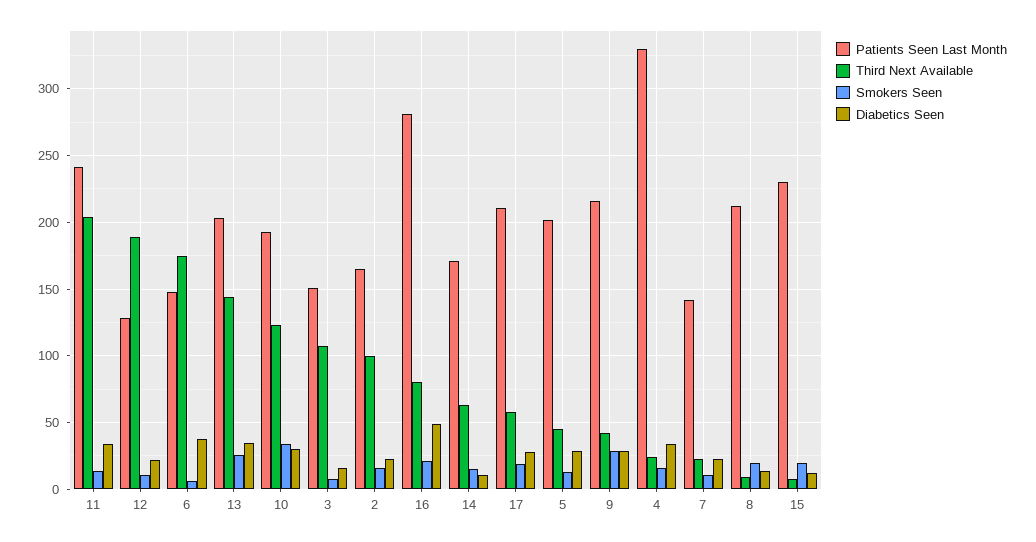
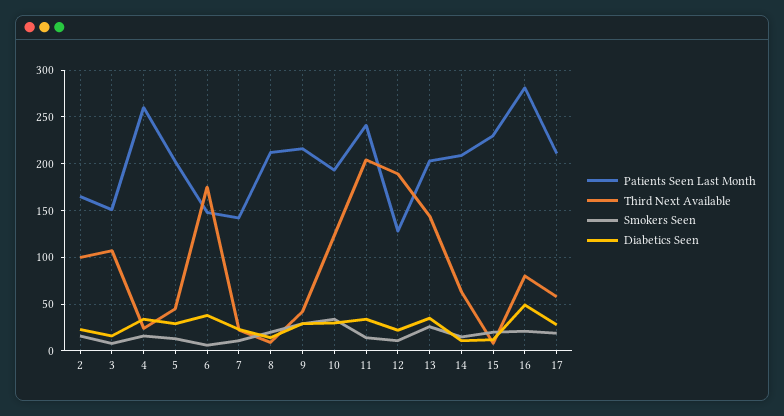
  {
    "Patients Seen Last Month": {
      "11": 240,
      "12": 130,
      "6": 150,
      "13": 205,
      "10": 195,
      "3": 150,
      "2": 165,
      "16": 280,
-     "14": 170,
+     "14": 210,
      "17": 210,
      "5": 200,
      "9": 215,
-     "4": 330,
+     "4": 260,
      "7": 140,
      "8": 210,
      "15": 230
    },
    "Third Next Available": {
      "11": 205,
      "12": 190,
      "6": 175,
      "13": 145,
      "10": 125,
      "3": 105,
      "2": 100,
      "16": 80,
      "14": 65,
      "17": 60,
      "5": 45,
      "9": 40,
      "4": 25,
      "7": 25,
      "8": 10,
      "15": 10
    },
    "Smokers Seen": {
      "11": 15,
      "12": 10,
      "6": 5,
      "13": 25,
      "10": 35,
      "3": 10,
      "2": 15,
      "16": 20,
      "14": 15,
      "17": 20,
      "5": 15,
      "9": 30,
      "4": 15,
      "7": 10,
      "8": 20,
      "15": 20
    },
    "Diabetics Seen": {
      "11": 35,
      "12": 20,
      "6": 40,
      "13": 35,
      "10": 30,
      "3": 15,
      "2": 25,
      "16": 50,
      "14": 10,
      "17": 30,
      "5": 30,
      "9": 30,
      "4": 35,
      "7": 25,
      "8": 15,
      "15": 10
    }
  }

